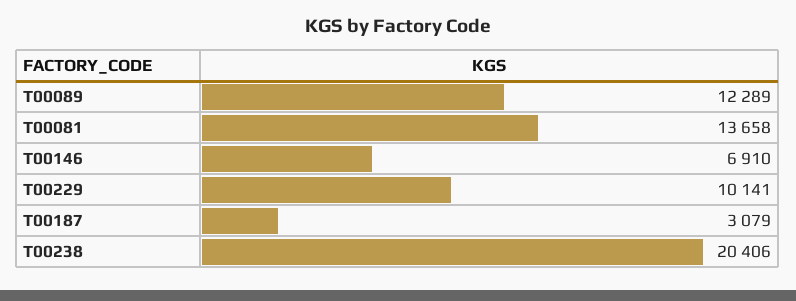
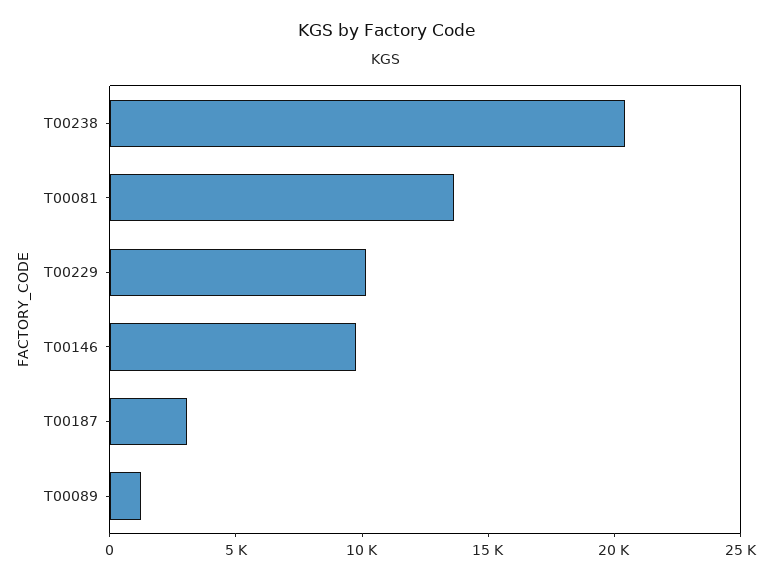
  {
-   "T00089": 12289,
+   "T00089": 1000,
    "T00081": 13658,
-   "T00146": 6910,
+   "T00146": 10000,
    "T00229": 10141,
    "T00187": 3079,
    "T00238": 20406
  }

